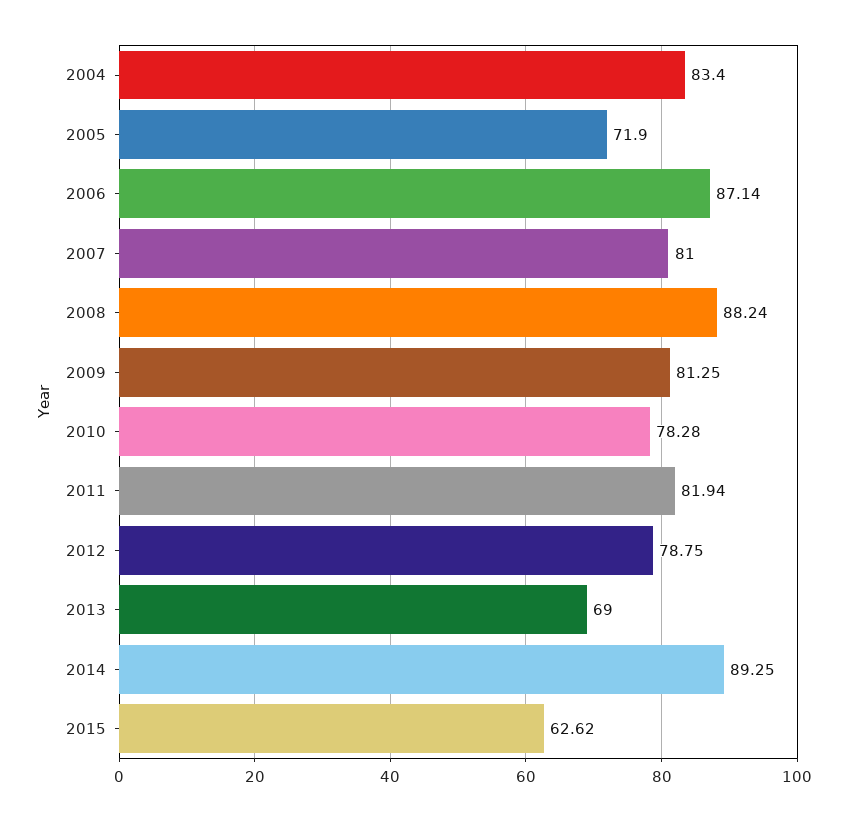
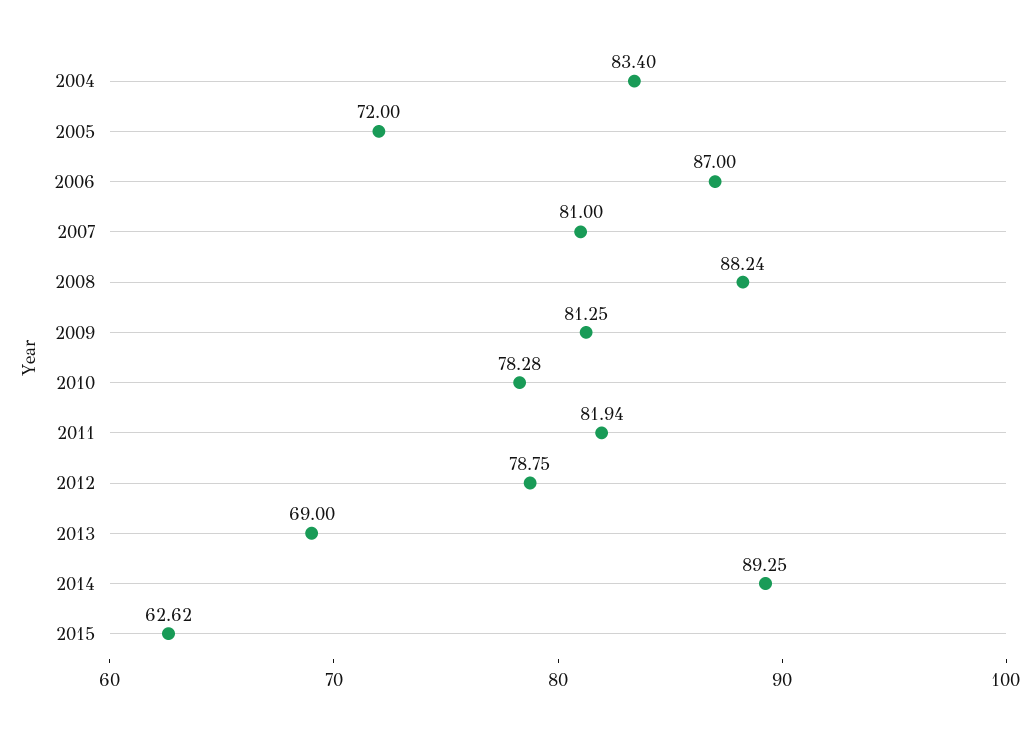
  {
    "2004": 83.4,
-   "2005": 71.9,
+   "2005": 72,
-   "2006": 87.14,
+   "2006": 87,
    "2007": 81,
    "2008": 88.24,
    "2009": 81.25,
    "2010": 78.28,
    "2011": 81.94,
    "2012": 78.75,
    "2013": 69,
    "2014": 89.25,
    "2015": 62.62
  }

